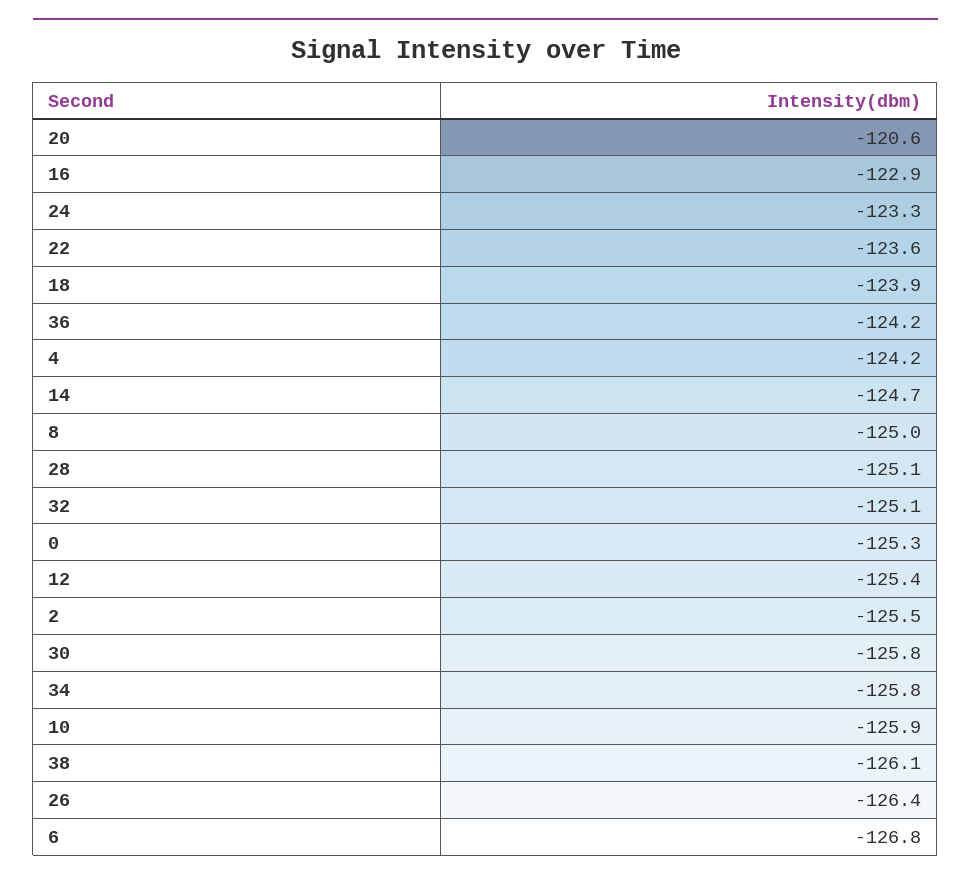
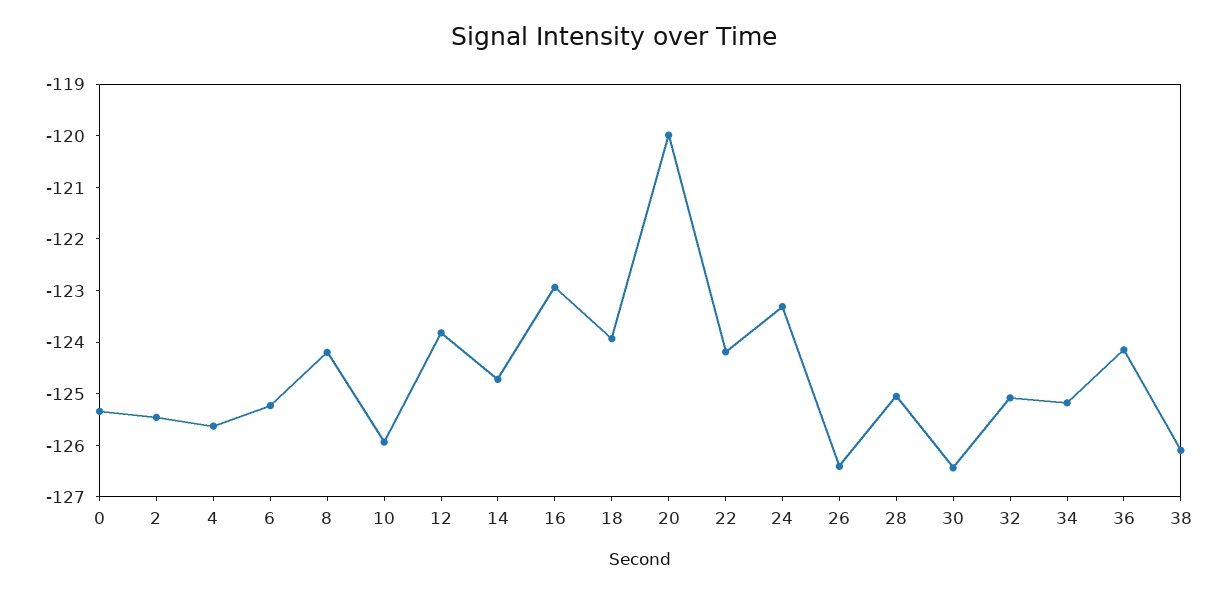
  {
-   "20": -120.6,
+   "20": -120,
    "16": -122.9,
    "24": -123.3,
-   "22": -123.6,
+   "22": -124.2,
    "18": -123.9,
    "36": -124.2,
-   "4": -124.2,
+   "4": -125.6,
    "14": -124.7,
-   "8": -125,
+   "8": -124.2,
    "28": -125.1,
    "32": -125.1,
    "0": -125.3,
-   "12": -125.4,
+   "12": -123.8,
    "2": -125.5,
-   "30": -125.8,
+   "30": -126.4,
-   "34": -125.8,
+   "34": -125.2,
    "10": -125.9,
    "38": -126.1,
    "26": -126.4,
-   "6": -126.8
+   "6": -125.2
  }

